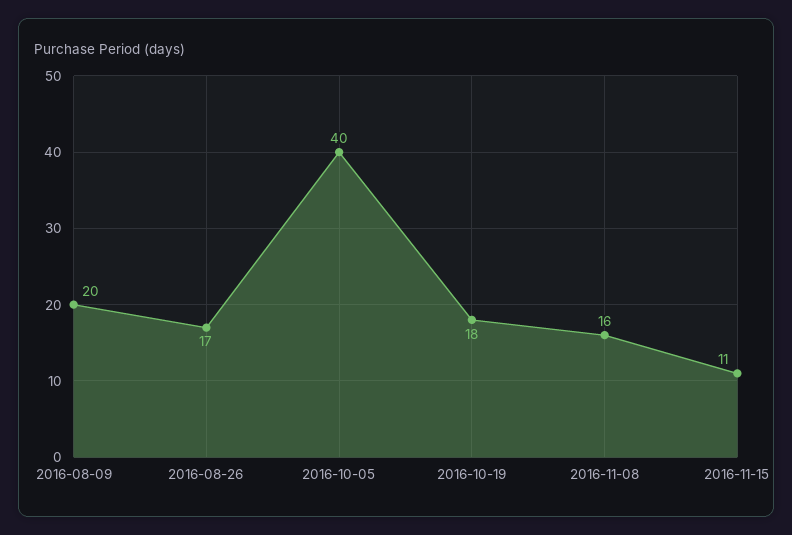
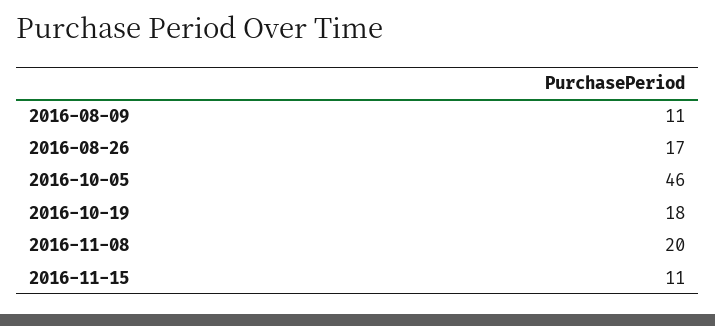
  {
-   "2016-08-09": 20,
+   "2016-08-09": 11,
    "2016-08-26": 17,
-   "2016-10-05": 40,
+   "2016-10-05": 46,
    "2016-10-19": 18,
-   "2016-11-08": 16,
+   "2016-11-08": 20,
    "2016-11-15": 11
  }

